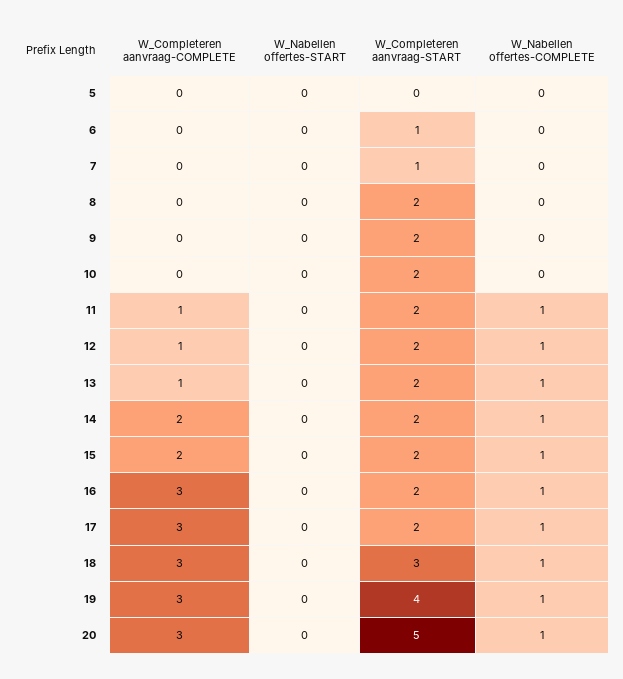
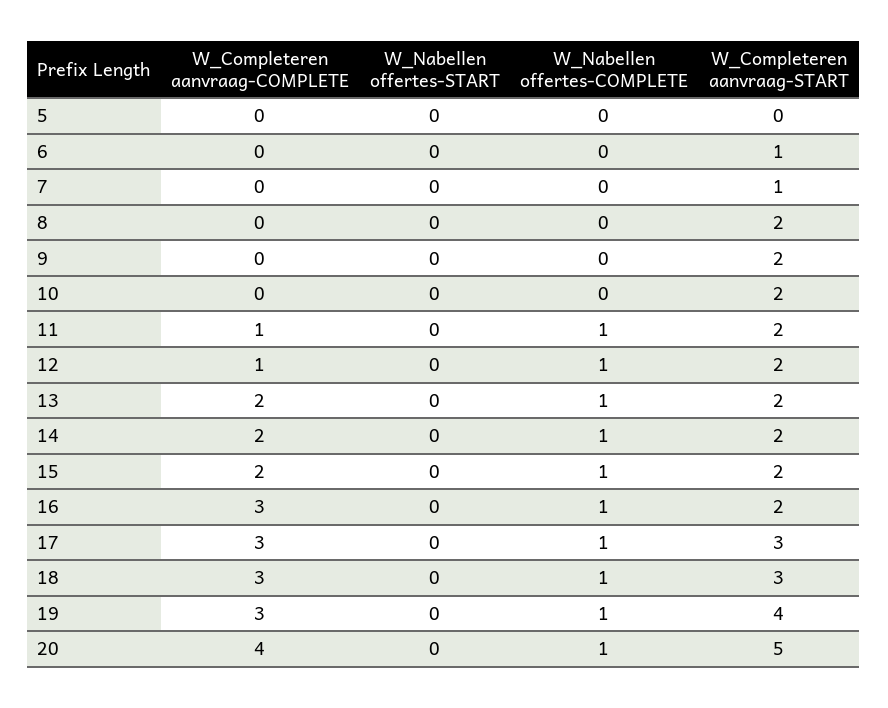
  {
    "W_Completeren aanvraag-COMPLETE": {
      "5": 0,
      "6": 0,
      "7": 0,
      "8": 0,
      "9": 0,
      "10": 0,
      "11": 1,
      "12": 1,
-     "13": 1,
+     "13": 2,
      "14": 2,
      "15": 2,
      "16": 3,
      "17": 3,
      "18": 3,
      "19": 3,
-     "20": 3
+     "20": 4
    },
    "W_Nabellen offertes-START": {
      "5": 0,
      "6": 0,
      "7": 0,
      "8": 0,
      "9": 0,
      "10": 0,
      "11": 0,
      "12": 0,
      "13": 0,
      "14": 0,
      "15": 0,
      "16": 0,
      "17": 0,
      "18": 0,
      "19": 0,
      "20": 0
    },
    "W_Completeren aanvraag-START": {
      "5": 0,
      "6": 1,
      "7": 1,
      "8": 2,
      "9": 2,
      "10": 2,
      "11": 2,
      "12": 2,
      "13": 2,
      "14": 2,
      "15": 2,
      "16": 2,
-     "17": 2,
+     "17": 3,
      "18": 3,
      "19": 4,
      "20": 5
    },
    "W_Nabellen offertes-COMPLETE": {
      "5": 0,
      "6": 0,
      "7": 0,
      "8": 0,
      "9": 0,
      "10": 0,
      "11": 1,
      "12": 1,
      "13": 1,
      "14": 1,
      "15": 1,
      "16": 1,
      "17": 1,
      "18": 1,
      "19": 1,
      "20": 1
    }
  }

